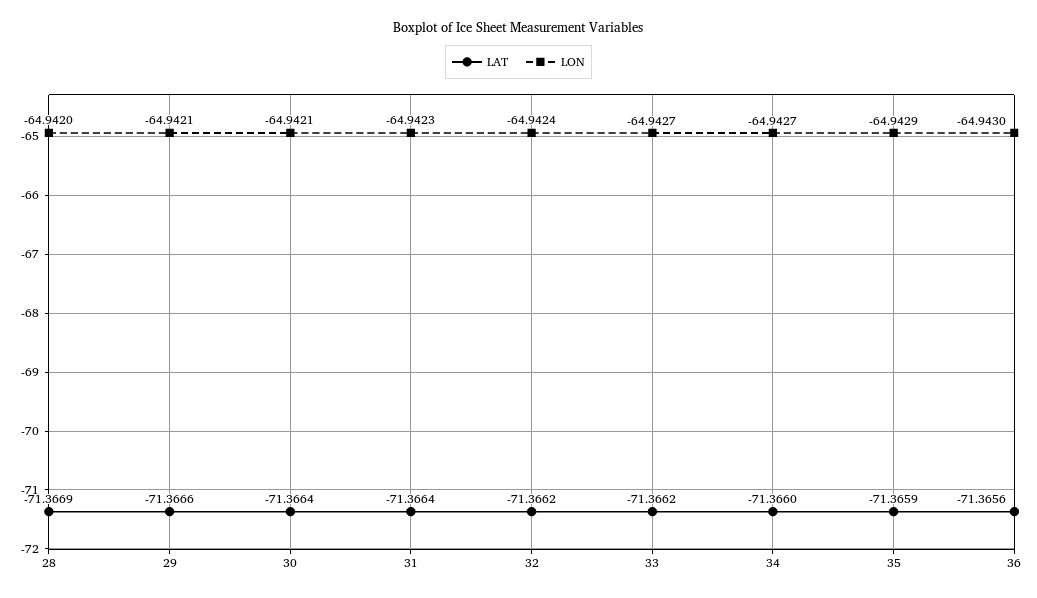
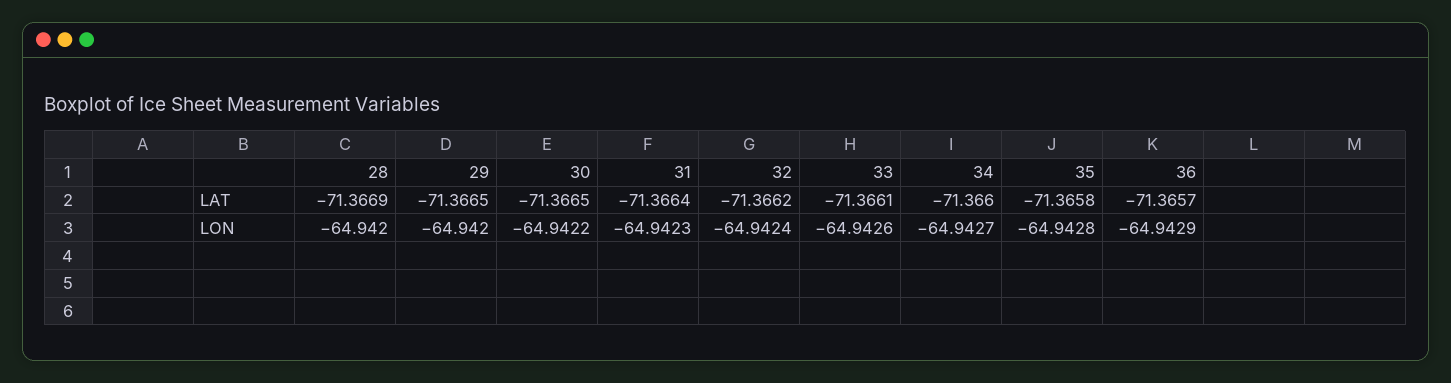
  {
    "LAT": {
      "28": -71.3669,
-     "29": -71.3666,
+     "29": -71.3665,
-     "30": -71.3664,
+     "30": -71.3665,
      "31": -71.3664,
      "32": -71.3662,
-     "33": -71.3662,
+     "33": -71.3661,
      "34": -71.366,
-     "35": -71.3659,
+     "35": -71.3658,
-     "36": -71.3656
+     "36": -71.3657
    },
    "LON": {
      "28": -64.942,
-     "29": -64.9421,
+     "29": -64.942,
-     "30": -64.9421,
+     "30": -64.9422,
      "31": -64.9423,
      "32": -64.9424,
-     "33": -64.9427,
+     "33": -64.9426,
      "34": -64.9427,
-     "35": -64.9429,
+     "35": -64.9428,
-     "36": -64.943
+     "36": -64.9429
    }
  }

